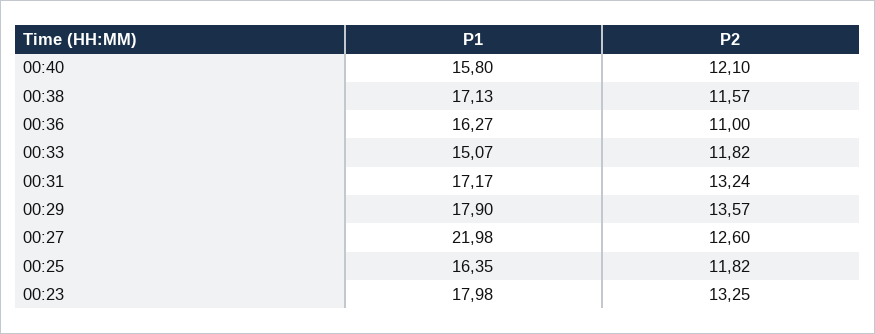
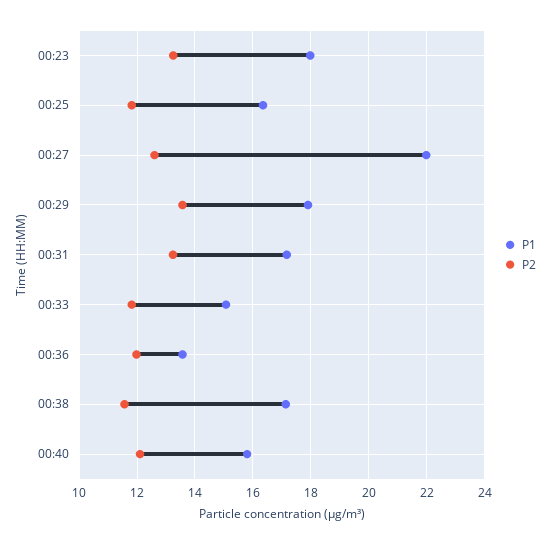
  {
    "P1": {
      "00:40": 15.8,
      "00:38": 17.13,
-     "00:36": 16.27,
+     "00:36": 13.5,
      "00:33": 15.07,
      "00:31": 17.17,
      "00:29": 17.9,
      "00:27": 21.98,
      "00:25": 16.35,
      "00:23": 17.98
    },
    "P2": {
      "00:40": 12.1,
      "00:38": 11.57,
-     "00:36": 11,
+     "00:36": 12,
      "00:33": 11.82,
      "00:31": 13.24,
      "00:29": 13.57,
      "00:27": 12.6,
      "00:25": 11.82,
      "00:23": 13.25
    }
  }

